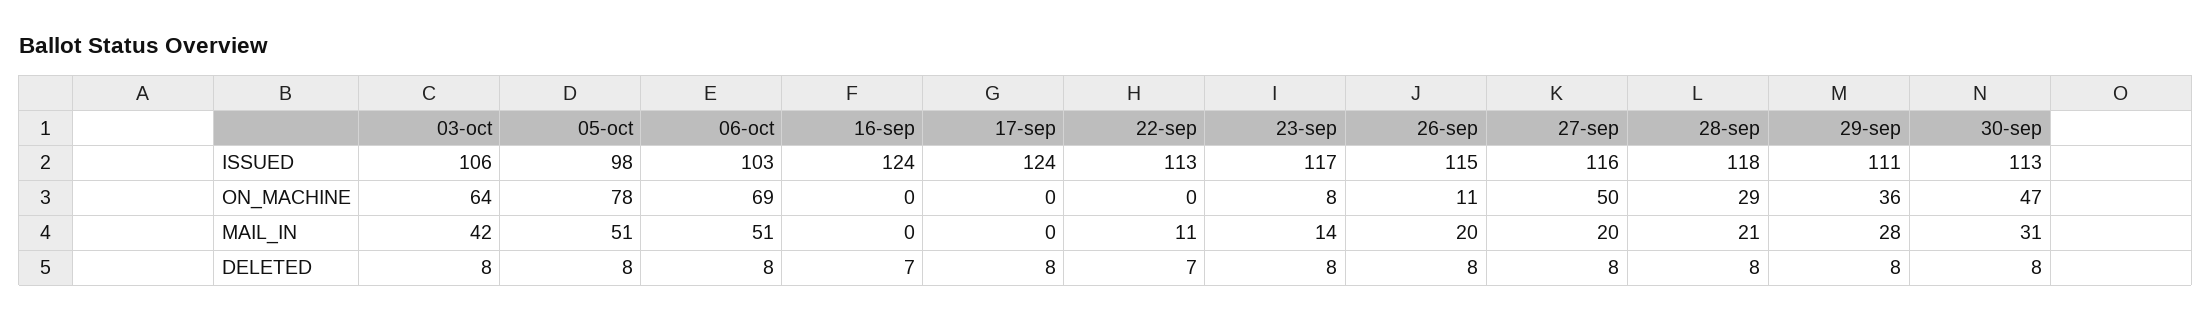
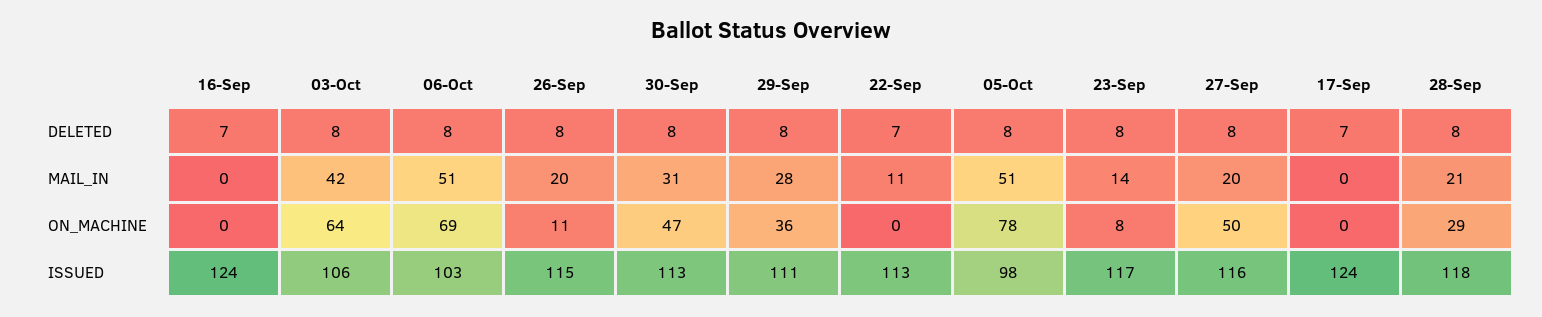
  {
    "03-oct": {
      "ISSUED": 106,
      "ON_MACHINE": 64,
      "MAIL_IN": 42,
      "DELETED": 8
    },
    "05-oct": {
      "ISSUED": 98,
      "ON_MACHINE": 78,
      "MAIL_IN": 51,
      "DELETED": 8
    },
    "06-oct": {
      "ISSUED": 103,
      "ON_MACHINE": 69,
      "MAIL_IN": 51,
      "DELETED": 8
    },
    "16-sep": {
      "ISSUED": 124,
      "ON_MACHINE": 0,
      "MAIL_IN": 0,
      "DELETED": 7
    },
    "17-sep": {
      "ISSUED": 124,
      "ON_MACHINE": 0,
      "MAIL_IN": 0,
-     "DELETED": 8
+     "DELETED": 7
    },
    "22-sep": {
      "ISSUED": 113,
      "ON_MACHINE": 0,
      "MAIL_IN": 11,
      "DELETED": 7
    },
    "23-sep": {
      "ISSUED": 117,
      "ON_MACHINE": 8,
      "MAIL_IN": 14,
      "DELETED": 8
    },
    "26-sep": {
      "ISSUED": 115,
      "ON_MACHINE": 11,
      "MAIL_IN": 20,
      "DELETED": 8
    },
    "27-sep": {
      "ISSUED": 116,
      "ON_MACHINE": 50,
      "MAIL_IN": 20,
      "DELETED": 8
    },
    "28-sep": {
      "ISSUED": 118,
      "ON_MACHINE": 29,
      "MAIL_IN": 21,
      "DELETED": 8
    },
    "29-sep": {
      "ISSUED": 111,
      "ON_MACHINE": 36,
      "MAIL_IN": 28,
      "DELETED": 8
    },
    "30-sep": {
      "ISSUED": 113,
      "ON_MACHINE": 47,
      "MAIL_IN": 31,
      "DELETED": 8
    }
  }

